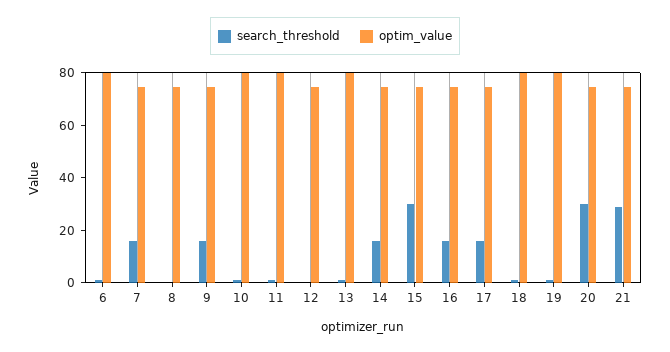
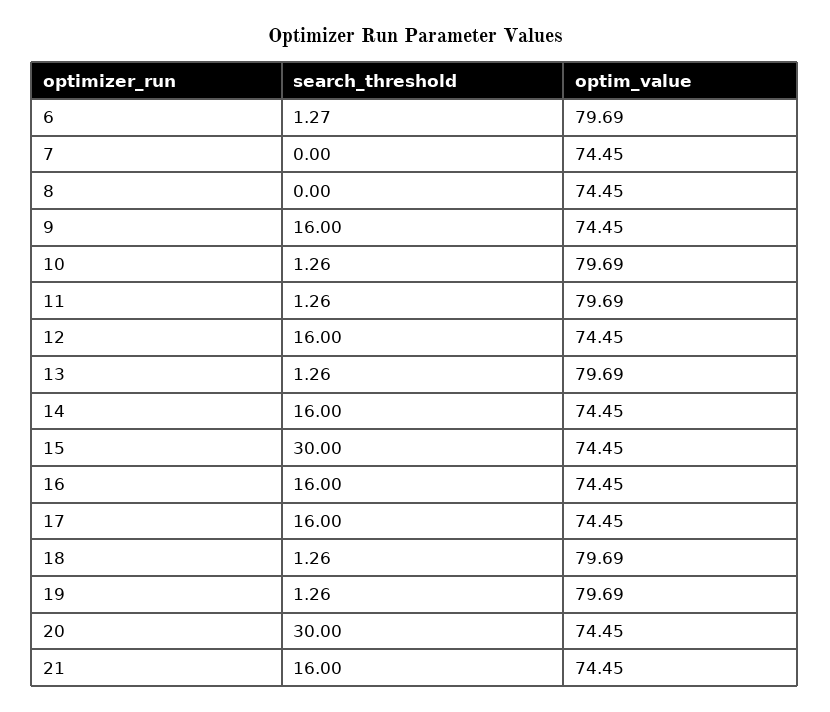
  {
    "search_threshold": {
      "6": 1.27,
-     "7": 15,
+     "7": 0,
      "8": 0,
      "9": 16,
      "10": 1.26,
      "11": 1.26,
-     "12": 0,
+     "12": 16,
      "13": 1.26,
      "14": 16,
      "15": 30,
      "16": 16,
      "17": 16,
      "18": 1.26,
      "19": 1.26,
      "20": 30,
-     "21": 30
+     "21": 16
    },
    "optim_value": {
      "6": 79.69,
      "7": 74.45,
      "8": 74.45,
      "9": 74.45,
      "10": 79.69,
      "11": 79.69,
      "12": 74.45,
      "13": 79.69,
      "14": 74.45,
      "15": 74.45,
      "16": 74.45,
      "17": 74.45,
      "18": 79.69,
      "19": 79.69,
      "20": 74.45,
      "21": 74.45
    }
  }

